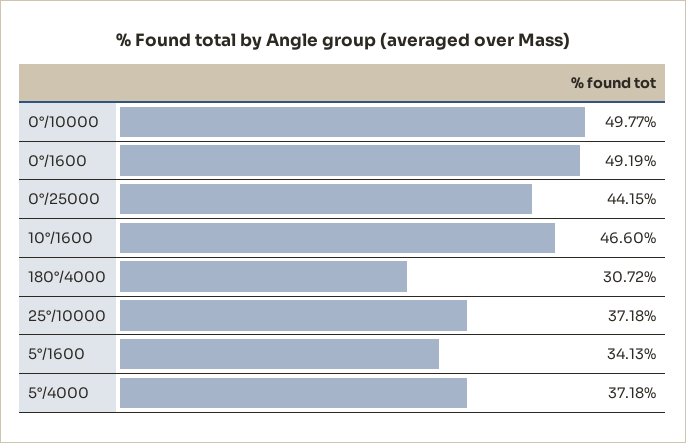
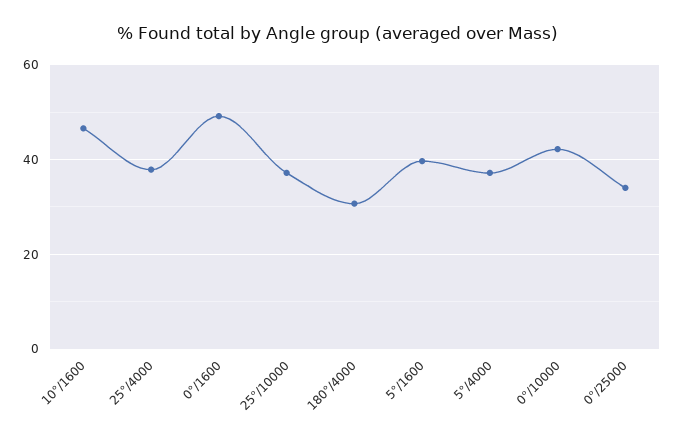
  {
-   "0°/10000": 49.77,
+   "0°/10000": 42,
    "0°/1600": 49.19,
-   "0°/25000": 44.15,
+   "0°/25000": 34,
    "10°/1600": 46.6,
    "180°/4000": 30.72,
    "25°/10000": 37.18,
-   "5°/1600": 34.13,
+   "5°/1600": 40,
-   "5°/4000": 37.18
+   "5°/4000": 37.18,
+   "25°/4000": 38
  }

